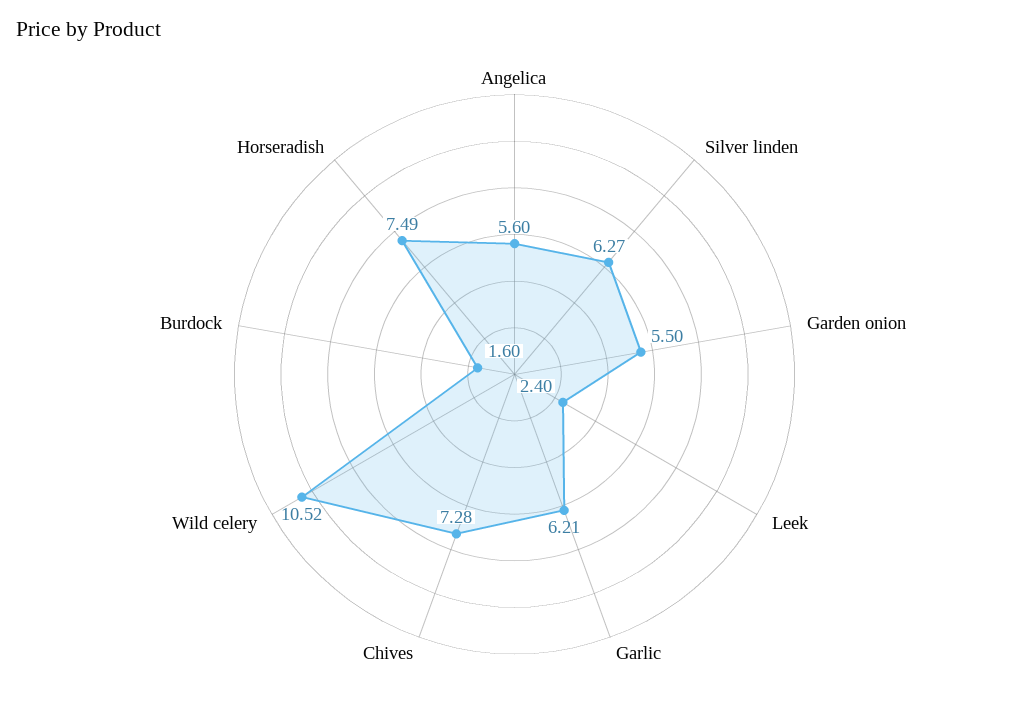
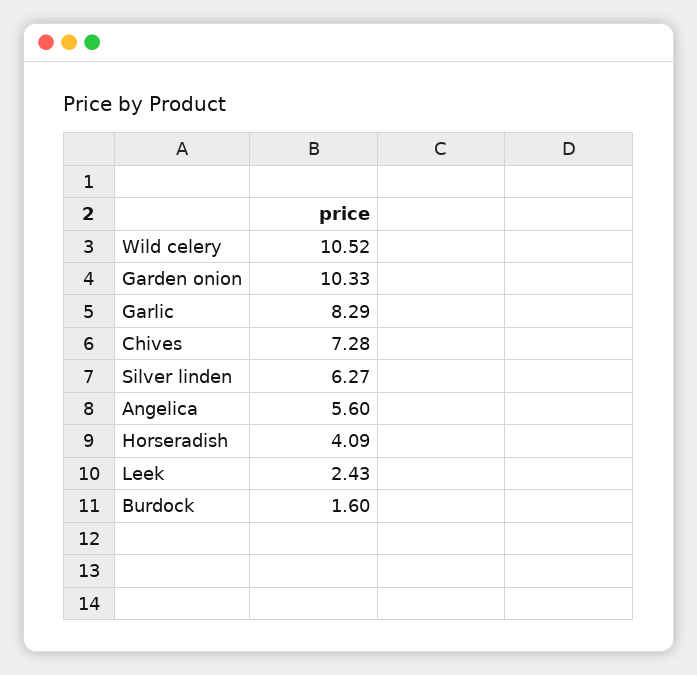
  {
    "Angelica": 5.6,
    "Silver linden": 6.27,
-   "Garden onion": 5.5,
+   "Garden onion": 10.33,
-   "Leek": 2.4,
+   "Leek": 2.43,
-   "Garlic": 6.21,
+   "Garlic": 8.29,
    "Chives": 7.28,
    "Wild celery": 10.52,
    "Burdock": 1.6,
-   "Horseradish": 7.49
+   "Horseradish": 4.09
  }

